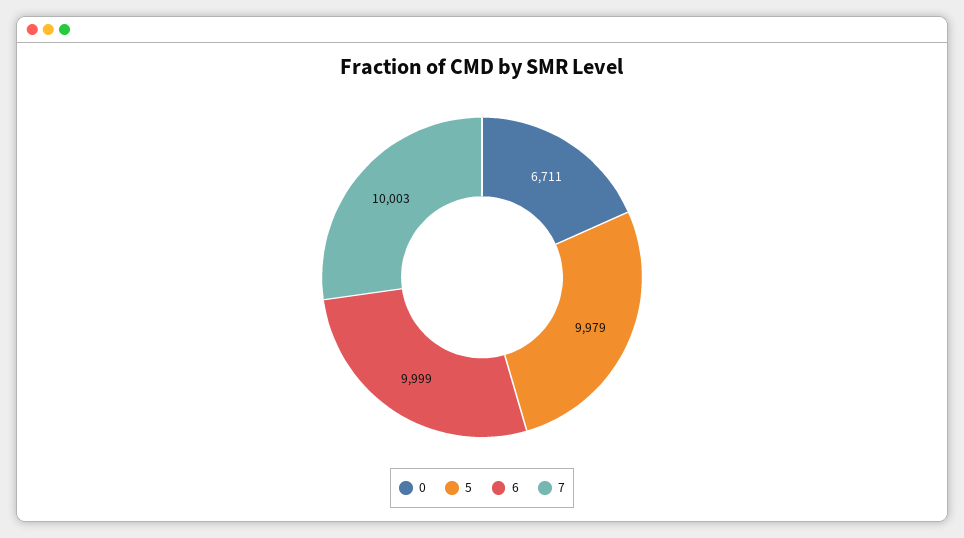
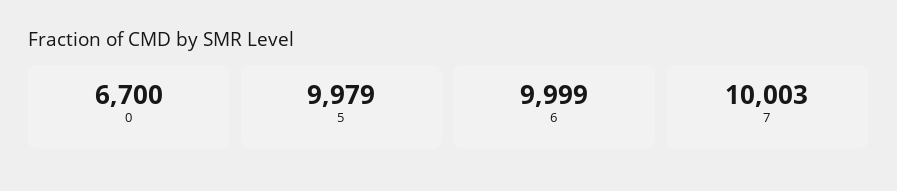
  {
-   "0": 6711,
+   "0": 6700,
    "5": 9979,
    "6": 9999,
    "7": 10003
  }

